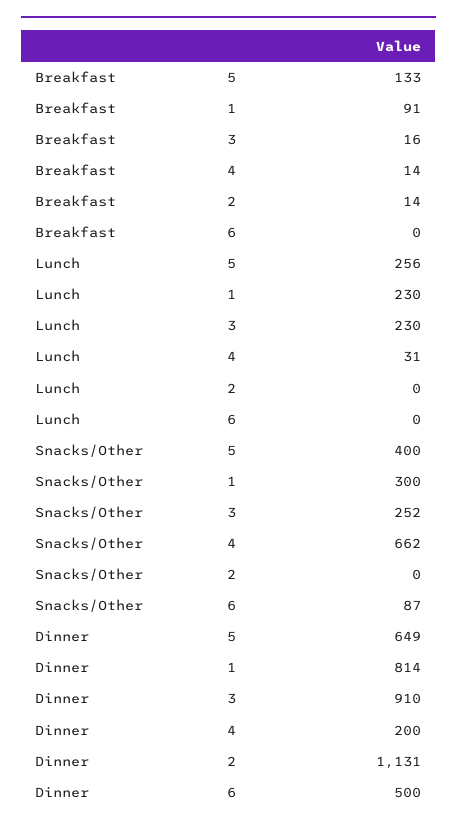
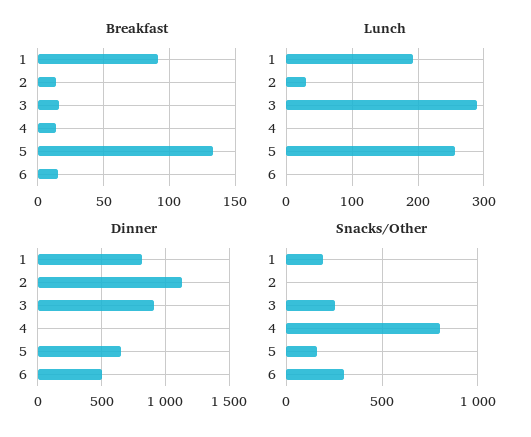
  {
    "Breakfast": {
      "5": 133,
      "1": 91,
      "3": 16,
      "4": 14,
      "2": 14,
-     "6": 0
+     "6": 15
    },
    "Lunch": {
      "5": 256,
-     "1": 230,
+     "1": 190,
-     "3": 230,
+     "3": 290,
-     "4": 31,
+     "4": 0,
-     "2": 0,
+     "2": 30,
      "6": 0
    },
    "Snacks/Other": {
-     "5": 400,
+     "5": 150,
-     "1": 300,
+     "1": 200,
      "3": 252,
-     "4": 662,
+     "4": 800,
      "2": 0,
-     "6": 87
+     "6": 300
    },
    "Dinner": {
      "5": 649,
      "1": 814,
      "3": 910,
-     "4": 200,
+     "4": 0,
      "2": 1131,
      "6": 500
    }
  }

